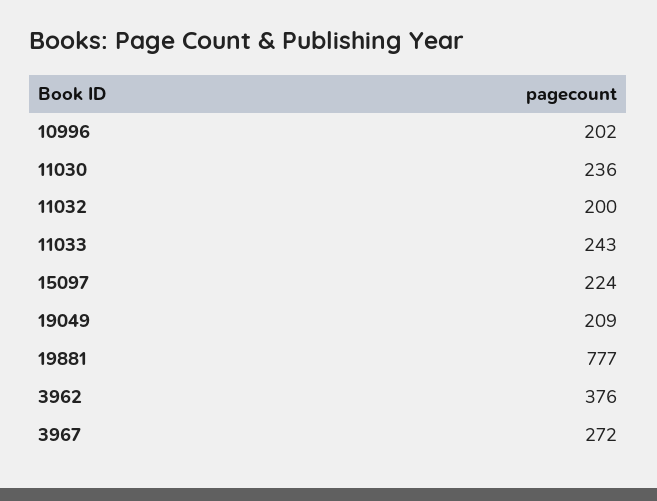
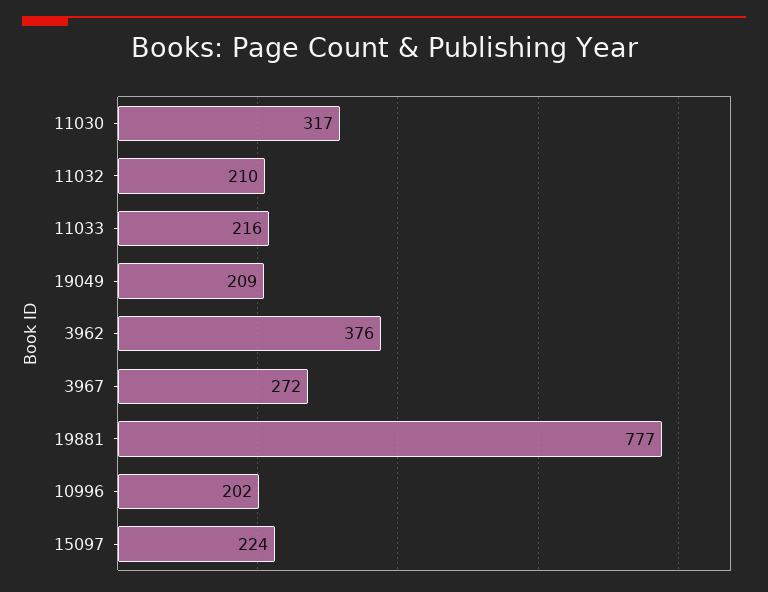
  {
    "10996": 202,
-   "11030": 236,
+   "11030": 317,
-   "11032": 200,
+   "11032": 210,
-   "11033": 243,
+   "11033": 216,
    "15097": 224,
    "19049": 209,
    "19881": 777,
    "3962": 376,
    "3967": 272
  }

